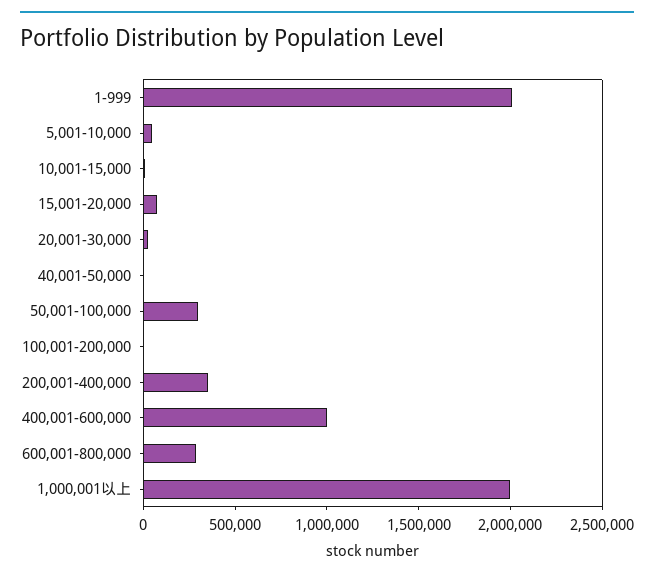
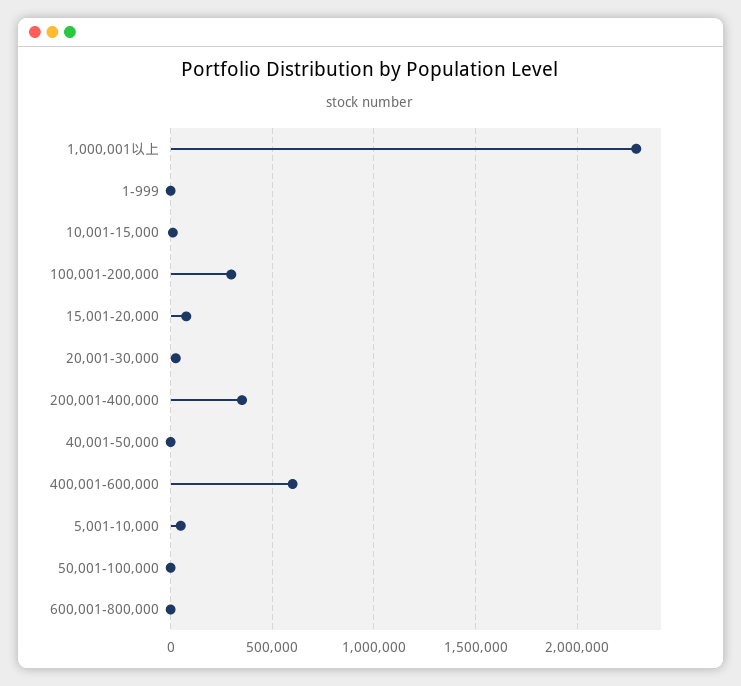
  {
-   "1-999": 2000000,
+   "1-999": 0,
    "5,001-10,000": 50000,
    "10,001-15,000": 0,
    "15,001-20,000": 100000,
    "20,001-30,000": 50000,
    "40,001-50,000": 0,
-   "50,001-100,000": 300000,
+   "50,001-100,000": 0,
-   "100,001-200,000": 0,
+   "100,001-200,000": 300000,
    "200,001-400,000": 350000,
-   "400,001-600,000": 1000000,
+   "400,001-600,000": 600000,
-   "600,001-800,000": 300000,
+   "600,001-800,000": 0,
-   "1,000,001以上": 2000000
+   "1,000,001以上": 2300000
  }

